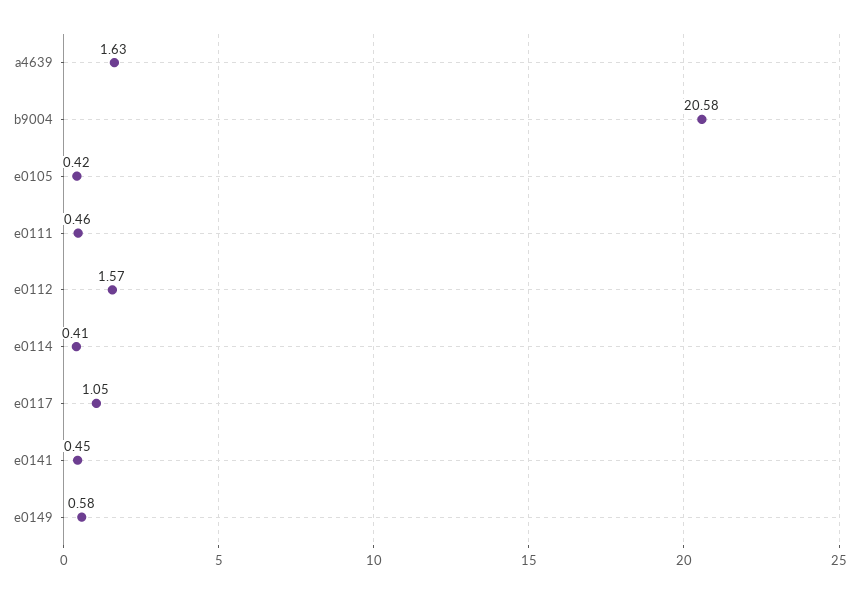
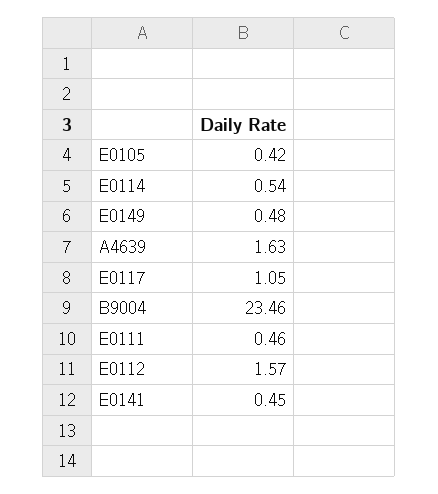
  {
    "a4639": 1.63,
-   "b9004": 20.58,
+   "b9004": 23.46,
    "e0105": 0.42,
    "e0111": 0.46,
    "e0112": 1.57,
-   "e0114": 0.41,
+   "e0114": 0.54,
    "e0117": 1.05,
    "e0141": 0.45,
-   "e0149": 0.58
+   "e0149": 0.48
  }

